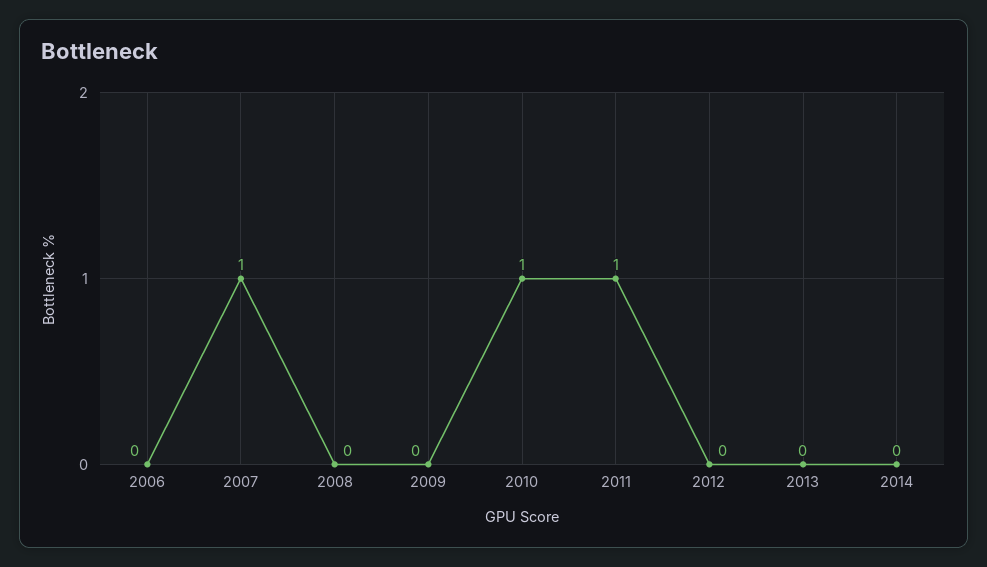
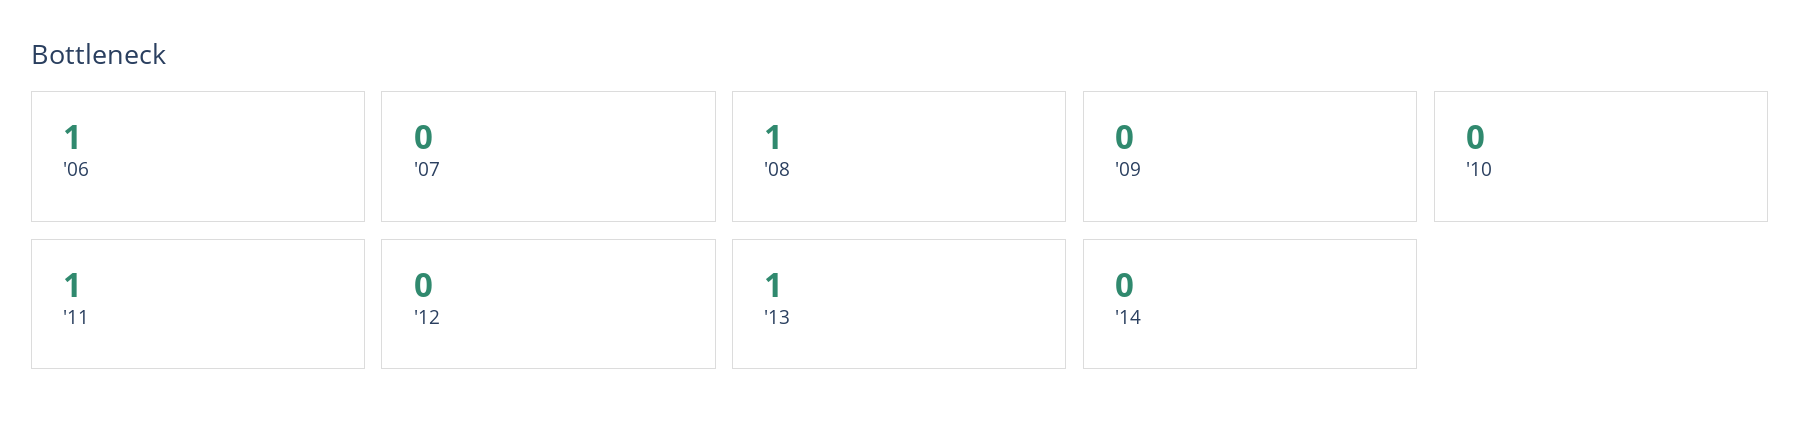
  {
-   "2006": 0,
+   "2006": 1,
-   "2007": 1,
+   "2007": 0,
-   "2008": 0,
+   "2008": 1,
    "2009": 0,
-   "2010": 1,
+   "2010": 0,
    "2011": 1,
    "2012": 0,
-   "2013": 0,
+   "2013": 1,
    "2014": 0
  }

